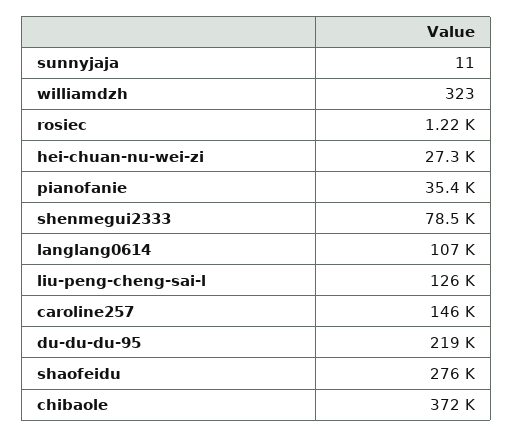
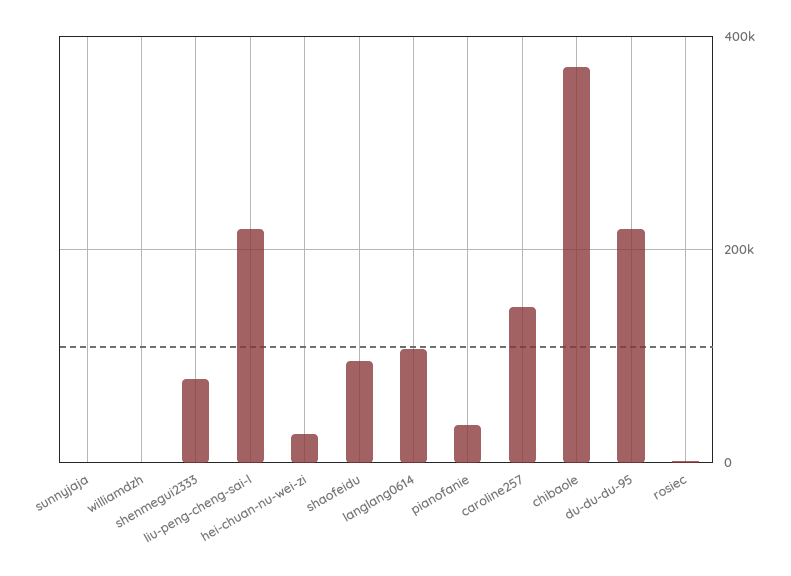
  {
    "sunnyjaja": 11,
    "williamdzh": 323,
    "rosiec": 1220,
    "hei-chuan-nu-wei-zi": 27300,
    "pianofanie": 35400,
    "shenmegui2333": 78500,
    "langlang0614": 107000,
-   "liu-peng-cheng-sai-l": 126000,
+   "liu-peng-cheng-sai-l": 220000,
    "caroline257": 146000,
    "du-du-du-95": 219000,
-   "shaofeidu": 276000,
+   "shaofeidu": 100000,
    "chibaole": 372000
  }

